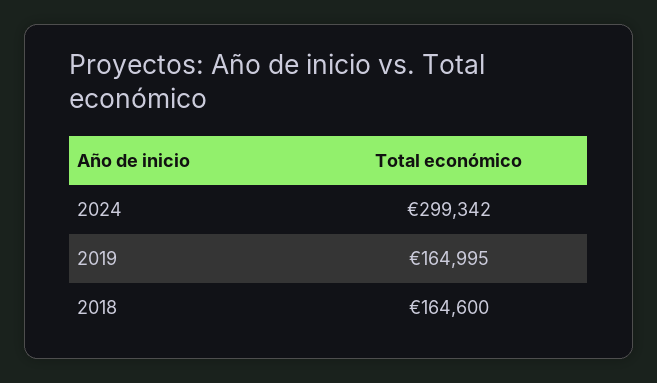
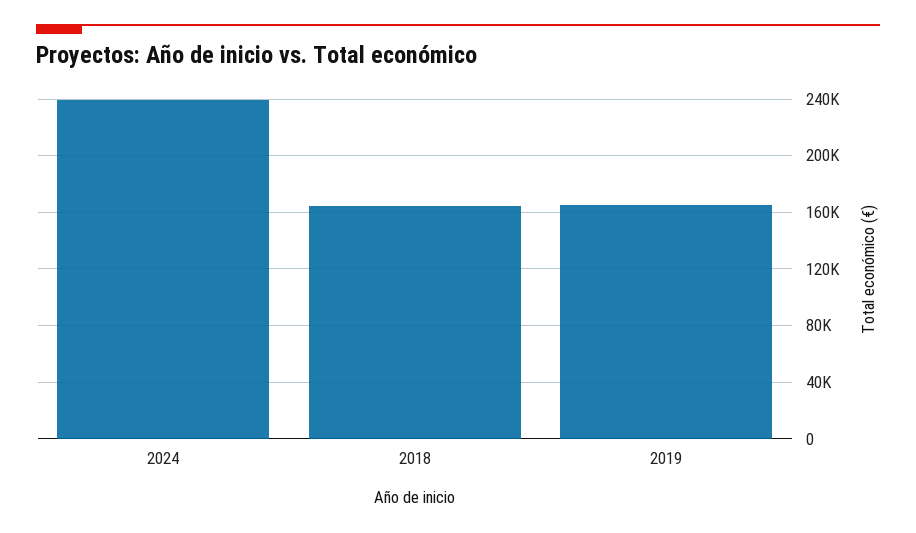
  {
-   "2024": 299342,
+   "2024": 240000,
    "2019": 164995,
    "2018": 164600
  }

